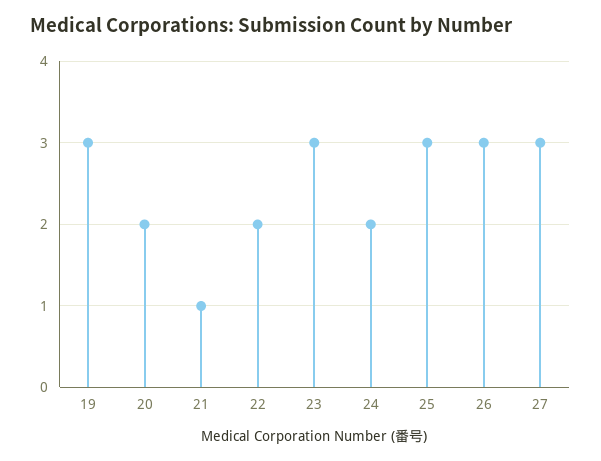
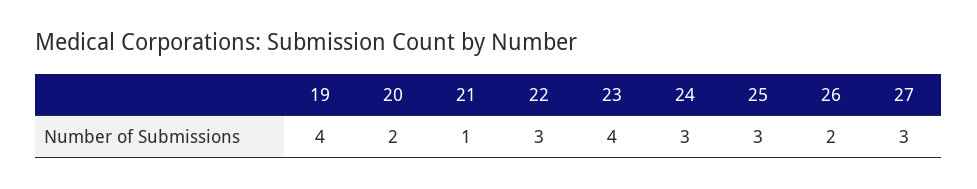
  {
-   "19": 3,
+   "19": 4,
    "20": 2,
    "21": 1,
-   "22": 2,
+   "22": 3,
-   "23": 3,
+   "23": 4,
-   "24": 2,
+   "24": 3,
    "25": 3,
-   "26": 3,
+   "26": 2,
    "27": 3
  }

